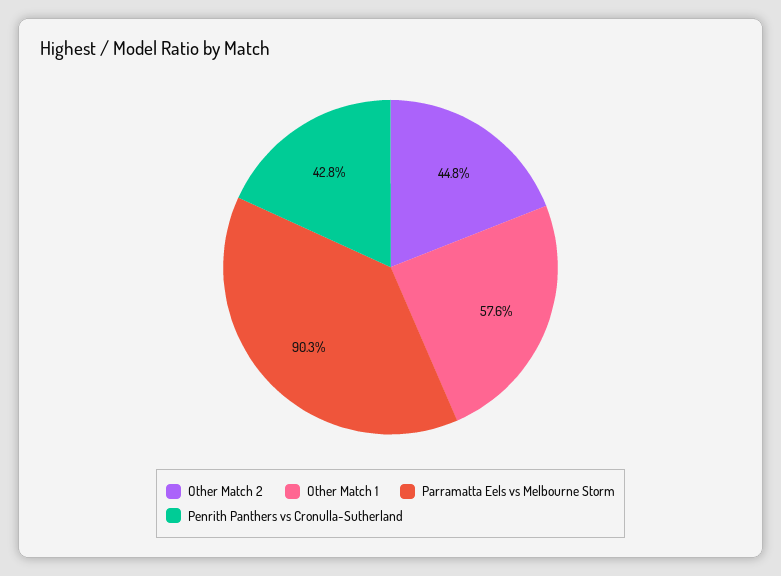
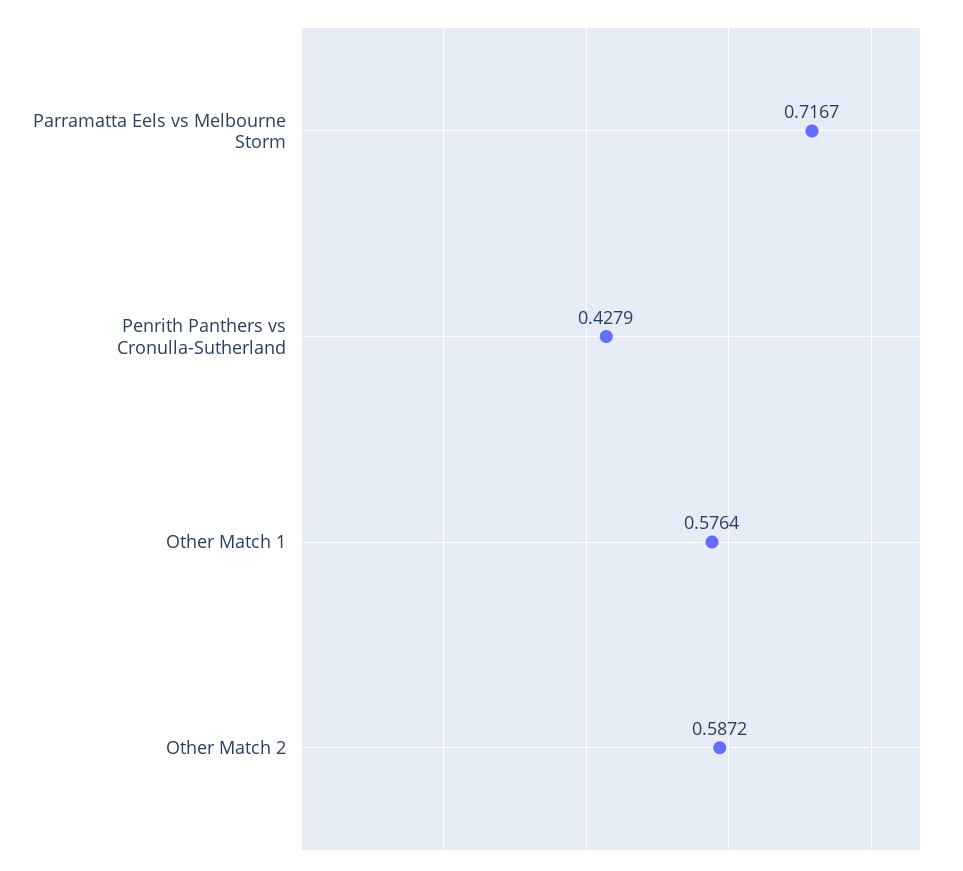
  {
-   "Other Match 2": 0.448,
+   "Other Match 2": 0.5872,
    "Other Match 1": 0.5764,
-   "Parramatta Eels vs Melbourne Storm": 0.903,
+   "Parramatta Eels vs Melbourne Storm": 0.7167,
    "Penrith Panthers vs Cronulla-Sutherland": 0.4279
  }

